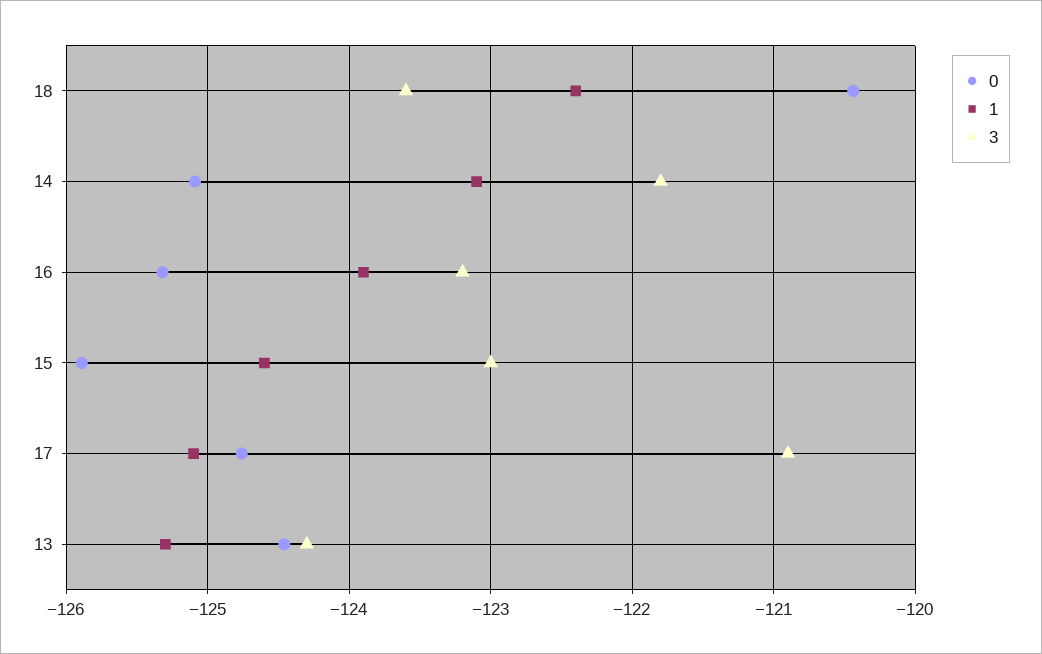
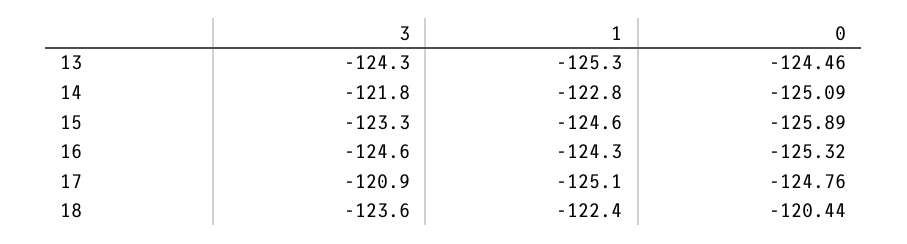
  {
    "0": {
      "18": -120.44,
      "14": -125.09,
      "16": -125.32,
      "15": -125.89,
      "17": -124.76,
      "13": -124.46
    },
    "1": {
      "18": -122.4,
-     "14": -123.1,
+     "14": -122.8,
-     "16": -123.9,
+     "16": -124.3,
      "15": -124.6,
      "17": -125.1,
      "13": -125.3
    },
    "3": {
      "18": -123.6,
      "14": -121.8,
-     "16": -123.2,
+     "16": -124.6,
-     "15": -123,
+     "15": -123.3,
      "17": -120.9,
      "13": -124.3
    }
  }

